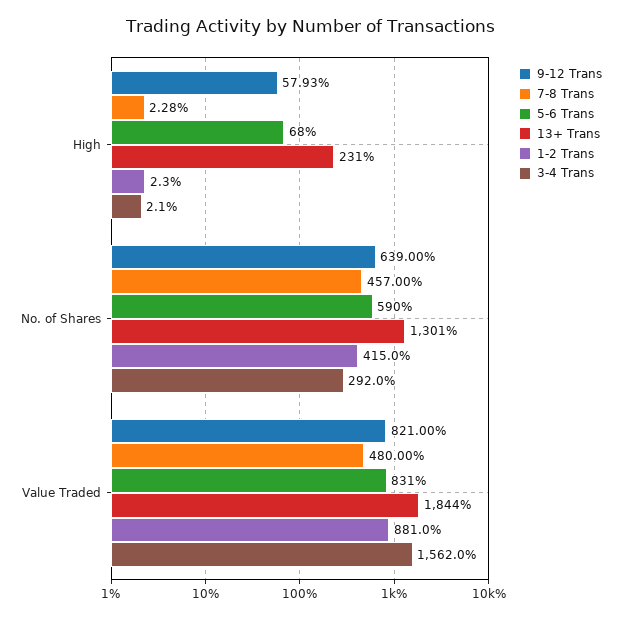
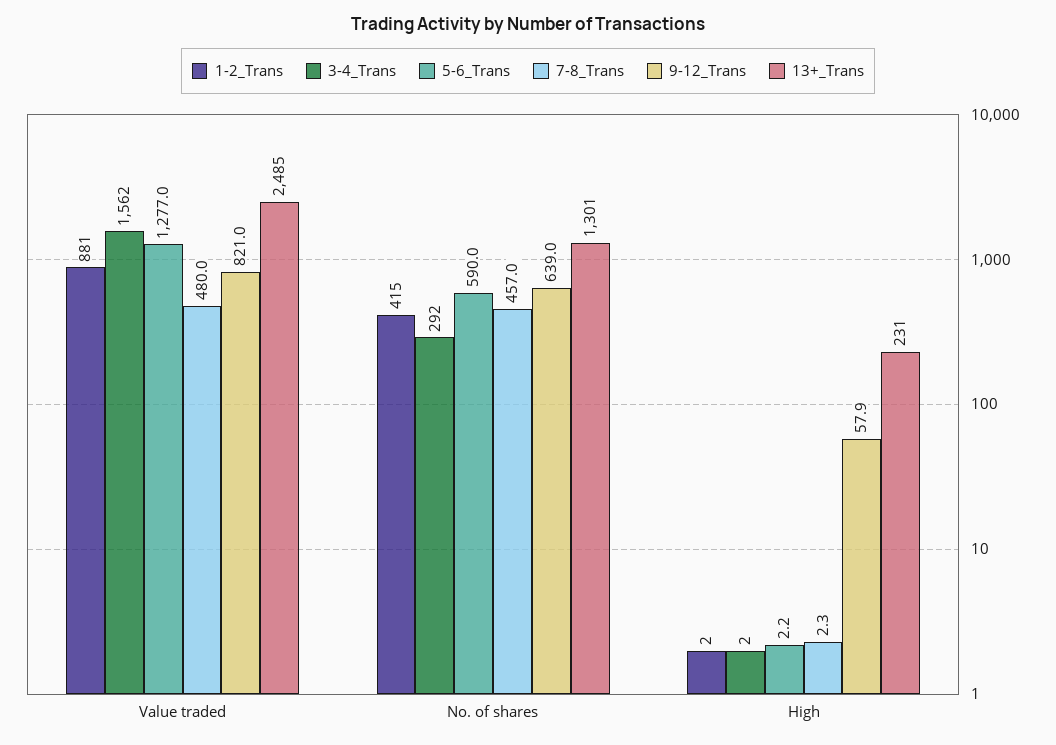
  {
    "9-12 Trans": {
      "High": 57.93,
      "No. of Shares": 639,
      "Value Traded": 821
    },
    "7-8 Trans": {
      "High": 2.28,
      "No. of Shares": 457,
      "Value Traded": 480
    },
    "5-6 Trans": {
-     "High": 68,
+     "High": 2.2,
      "No. of Shares": 590,
-     "Value Traded": 831
+     "Value Traded": 1277
    },
    "13+ Trans": {
      "High": 231,
      "No. of Shares": 1301,
-     "Value Traded": 1844
+     "Value Traded": 2485
    },
    "1-2 Trans": {
      "High": 2.3,
      "No. of Shares": 415,
      "Value Traded": 881
    },
    "3-4 Trans": {
      "High": 2.1,
      "No. of Shares": 292,
      "Value Traded": 1562
    }
  }

